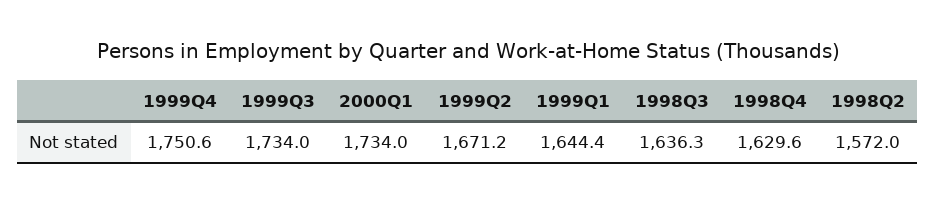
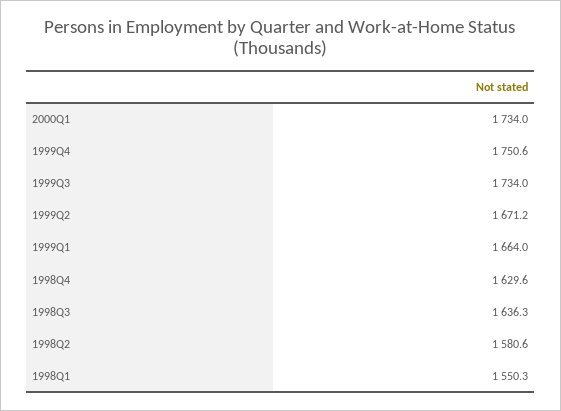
  {
    "1999Q4": 1750.6,
    "1999Q3": 1734,
    "2000Q1": 1734,
    "1999Q2": 1671.2,
-   "1999Q1": 1644.4,
+   "1999Q1": 1664,
    "1998Q3": 1636.3,
    "1998Q4": 1629.6,
-   "1998Q2": 1572
+   "1998Q2": 1580.6,
+   "1998Q1": 1550.3
  }

